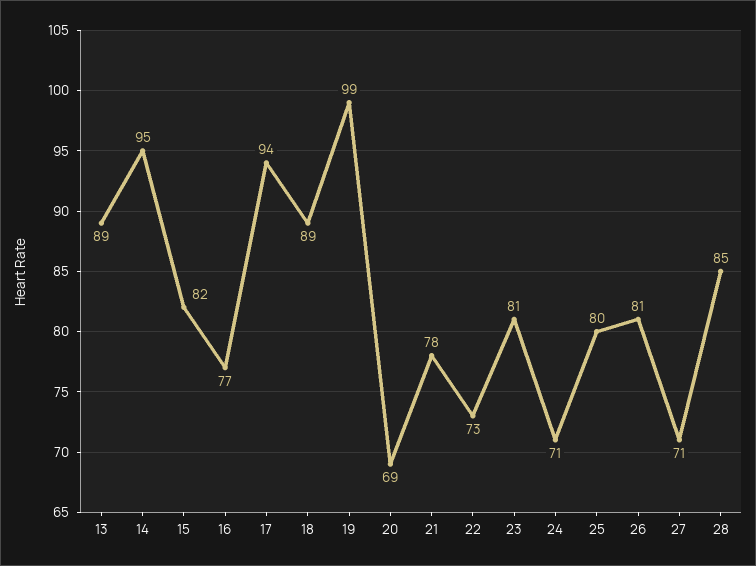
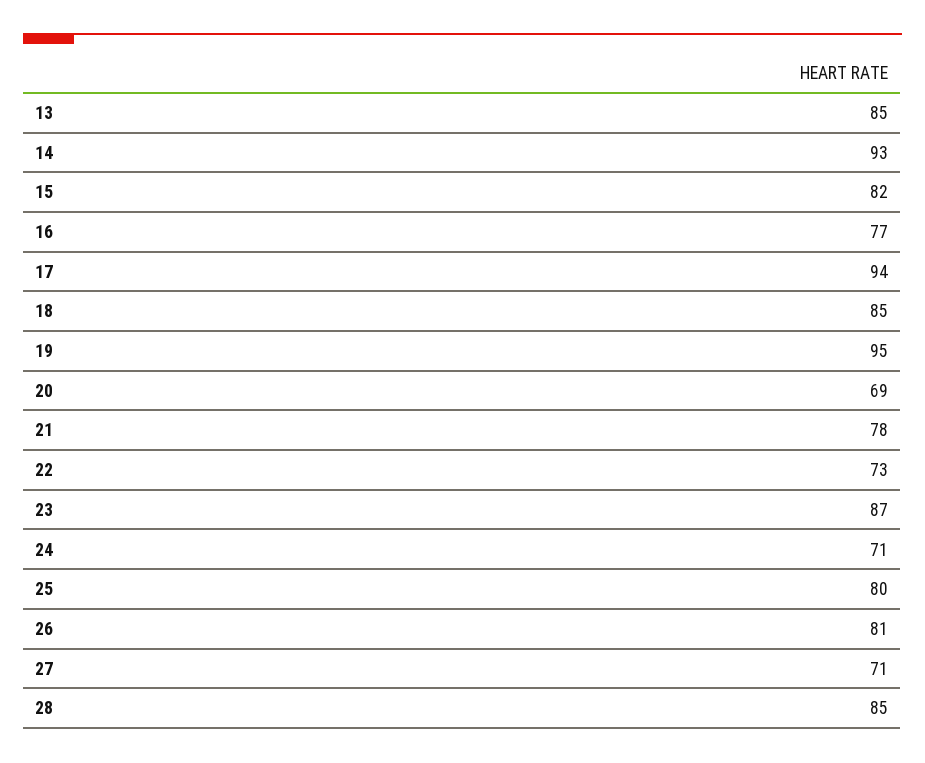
  {
-   "13": 89,
+   "13": 85,
-   "14": 95,
+   "14": 93,
    "15": 82,
    "16": 77,
    "17": 94,
-   "18": 89,
+   "18": 85,
-   "19": 99,
+   "19": 95,
    "20": 69,
    "21": 78,
    "22": 73,
-   "23": 81,
+   "23": 87,
    "24": 71,
    "25": 80,
    "26": 81,
    "27": 71,
    "28": 85
  }

